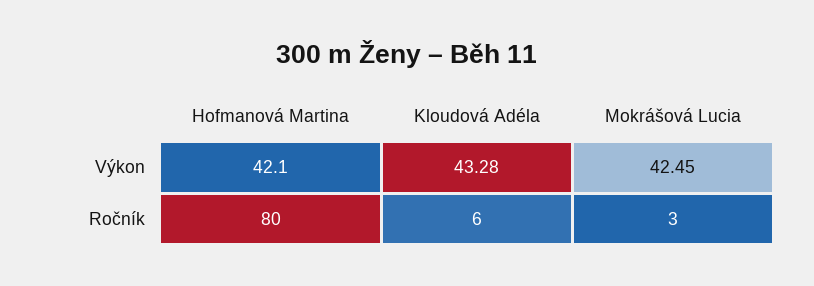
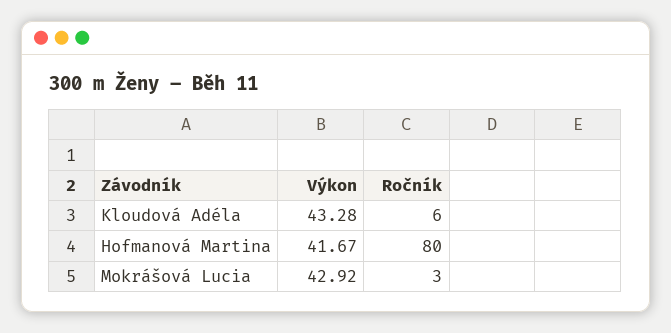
  {
    "Hofmanová Martina": {
-     "Výkon": 42.1,
+     "Výkon": 41.67,
      "Ročník": 80
    },
    "Kloudová Adéla": {
      "Výkon": 43.28,
      "Ročník": 6
    },
    "Mokrášová Lucia": {
-     "Výkon": 42.45,
+     "Výkon": 42.92,
      "Ročník": 3
    }
  }

